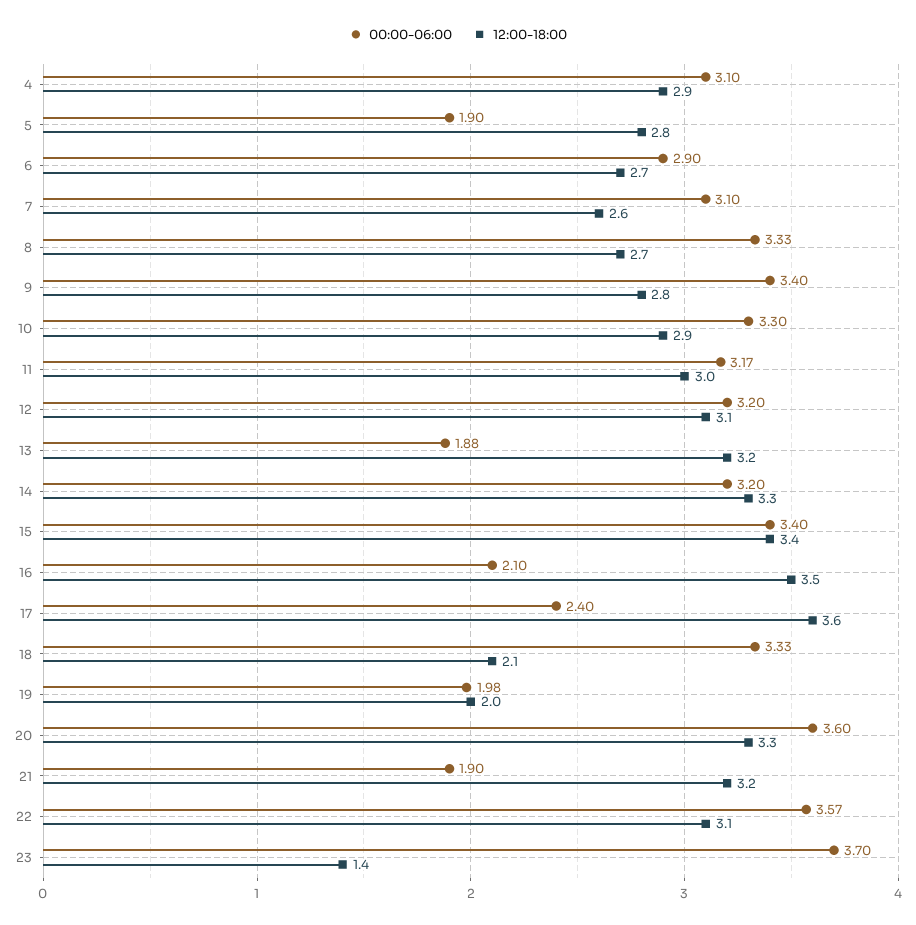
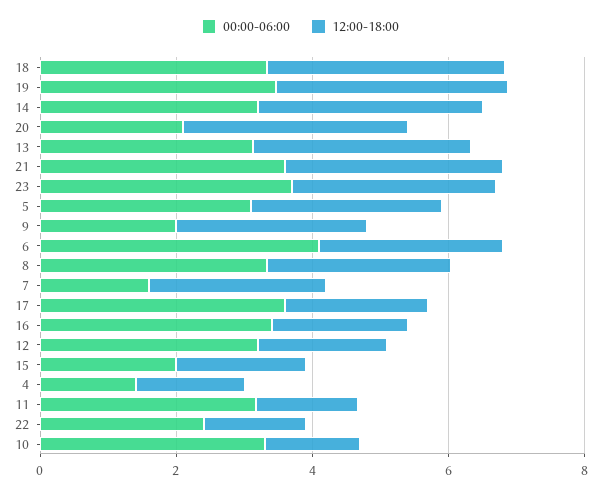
  {
    "00:00-06:00": {
-     "4": 3.1,
+     "4": 1.5,
-     "5": 1.9,
+     "5": 3,
-     "6": 2.9,
+     "6": 4,
-     "7": 3.1,
+     "7": 1.5,
      "8": 3.33,
-     "9": 3.4,
+     "9": 2,
      "10": 3.3,
      "11": 3.17,
      "12": 3.2,
-     "13": 1.88,
+     "13": 3,
      "14": 3.2,
-     "15": 3.4,
+     "15": 2,
-     "16": 2.1,
+     "16": 3.5,
-     "17": 2.4,
+     "17": 3.5,
      "18": 3.33,
-     "19": 1.98,
+     "19": 3.5,
-     "20": 3.6,
+     "20": 2,
-     "21": 1.9,
+     "21": 3.5,
-     "22": 3.57,
+     "22": 2.5,
      "23": 3.7
    },
    "12:00-18:00": {
-     "4": 2.9,
+     "4": 1.5,
      "5": 2.8,
      "6": 2.7,
      "7": 2.6,
      "8": 2.7,
      "9": 2.8,
-     "10": 2.9,
+     "10": 1.5,
-     "11": 3,
+     "11": 1.5,
-     "12": 3.1,
+     "12": 2,
      "13": 3.2,
      "14": 3.3,
-     "15": 3.4,
+     "15": 2,
-     "16": 3.5,
+     "16": 2,
-     "17": 3.6,
+     "17": 2,
-     "18": 2.1,
+     "18": 3.5,
-     "19": 2,
+     "19": 3.5,
      "20": 3.3,
      "21": 3.2,
-     "22": 3.1,
+     "22": 1.5,
-     "23": 1.4
+     "23": 3
    }
  }

